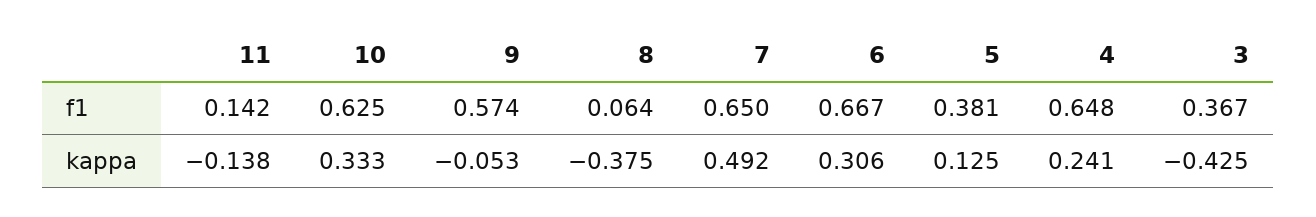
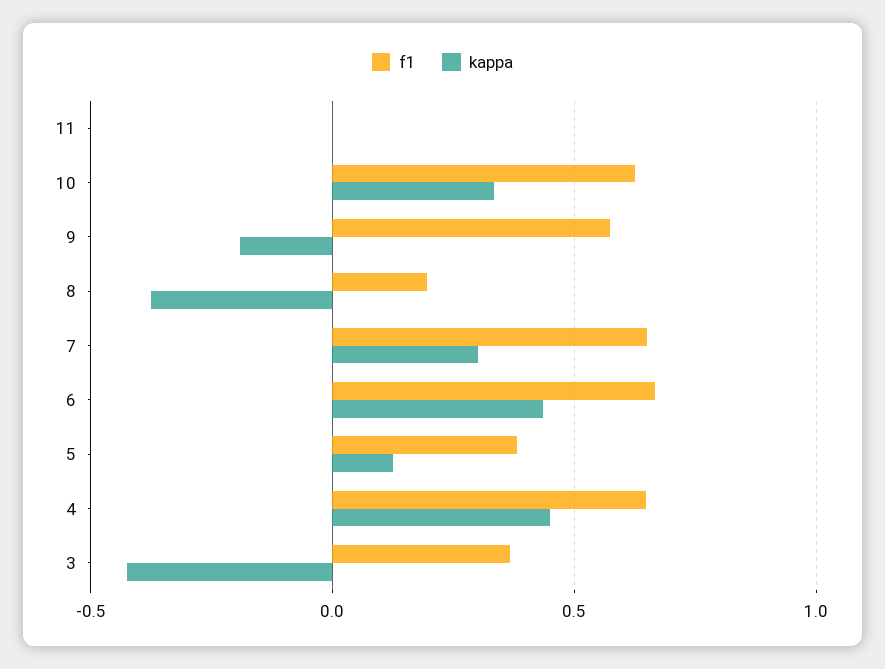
  {
    "f1": {
-     "11": 0.142,
+     "11": 0,
      "10": 0.625,
      "9": 0.574,
-     "8": 0.064,
+     "8": 0.2,
      "7": 0.65,
      "6": 0.667,
      "5": 0.381,
      "4": 0.648,
      "3": 0.367
    },
    "kappa": {
-     "11": -0.138,
+     "11": 0,
      "10": 0.333,
-     "9": -0.053,
+     "9": -0.2,
      "8": -0.375,
-     "7": 0.492,
+     "7": 0.3,
-     "6": 0.306,
+     "6": 0.45,
      "5": 0.125,
-     "4": 0.241,
+     "4": 0.45,
      "3": -0.425
    }
  }

